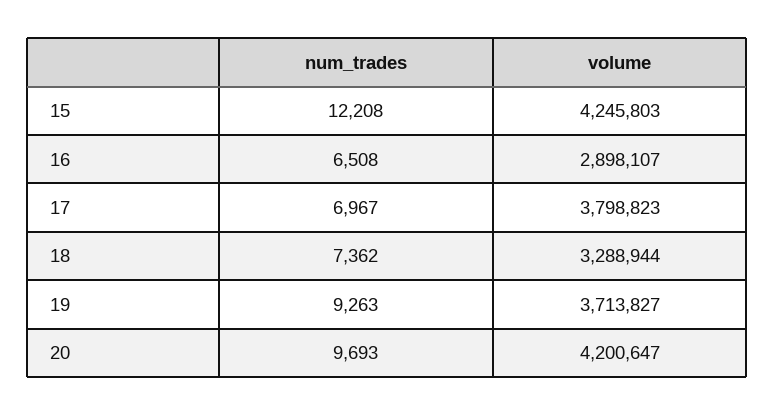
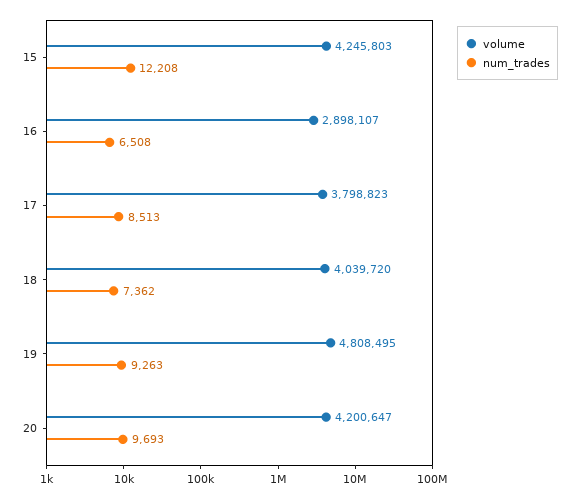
  {
    "num_trades": {
      "15": 12208,
      "16": 6508,
-     "17": 6967,
+     "17": 8513,
      "18": 7362,
      "19": 9263,
      "20": 9693
    },
    "volume": {
      "15": 4245803,
      "16": 2898107,
      "17": 3798823,
-     "18": 3288944,
+     "18": 4039720,
-     "19": 3713827,
+     "19": 4808495,
      "20": 4200647
    }
  }

